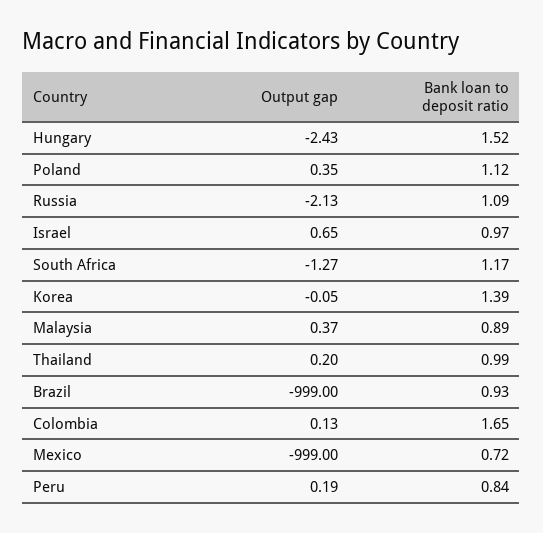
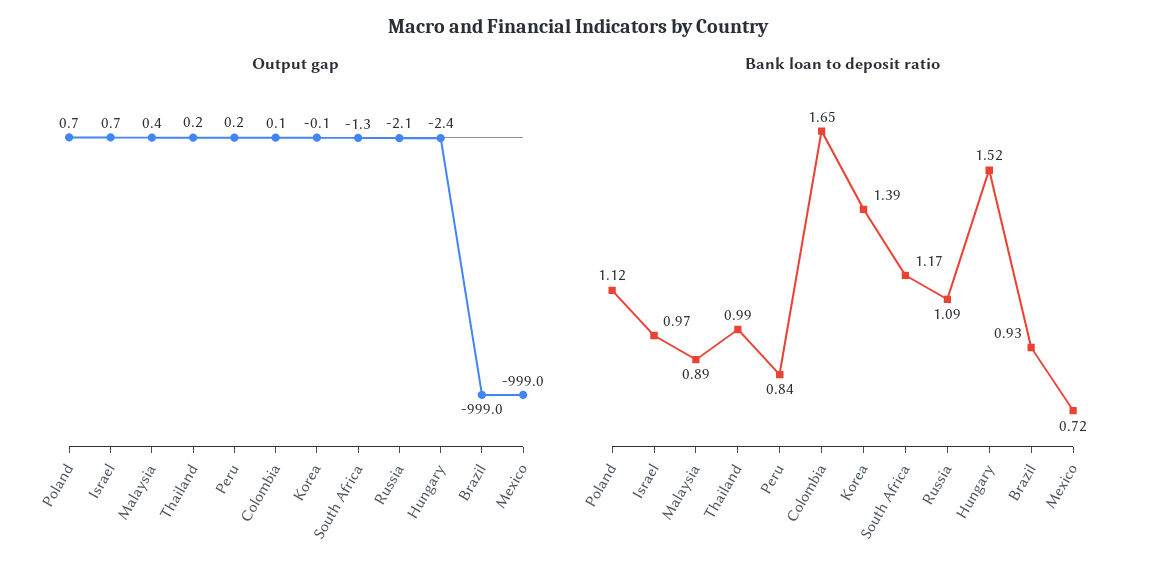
  {
    "Output gap": {
      "Hungary": -2.43,
-     "Poland": 0.35,
+     "Poland": 0.7,
      "Russia": -2.13,
      "Israel": 0.65,
      "South Africa": -1.27,
      "Korea": -0.05,
      "Malaysia": 0.37,
      "Thailand": 0.2,
      "Brazil": -999,
      "Colombia": 0.13,
      "Mexico": -999,
      "Peru": 0.19
    },
    "Bank loan to deposit ratio": {
      "Hungary": 1.52,
      "Poland": 1.12,
      "Russia": 1.09,
      "Israel": 0.97,
      "South Africa": 1.17,
      "Korea": 1.39,
      "Malaysia": 0.89,
      "Thailand": 0.99,
      "Brazil": 0.93,
      "Colombia": 1.65,
      "Mexico": 0.72,
      "Peru": 0.84
    }
  }

